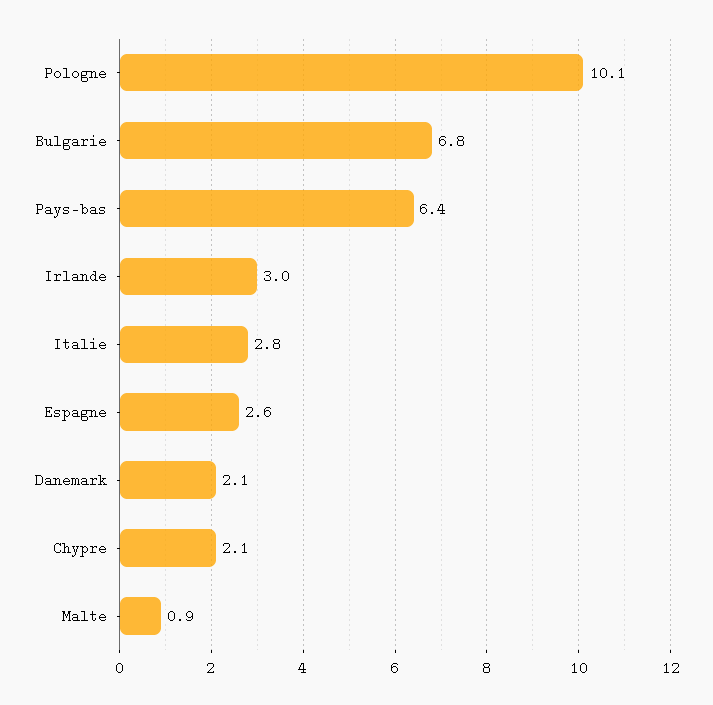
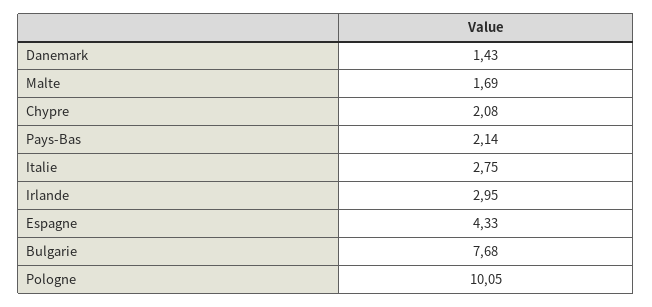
  {
    "Pologne": 10.05,
-   "Bulgarie": 6.8,
+   "Bulgarie": 7.68,
-   "Pays-bas": 6.4,
+   "Pays-bas": 2.14,
    "Irlande": 2.95,
    "Italie": 2.75,
-   "Espagne": 2.6,
+   "Espagne": 4.33,
-   "Danemark": 2.1,
+   "Danemark": 1.43,
    "Chypre": 2.08,
-   "Malte": 0.9
+   "Malte": 1.69
  }

